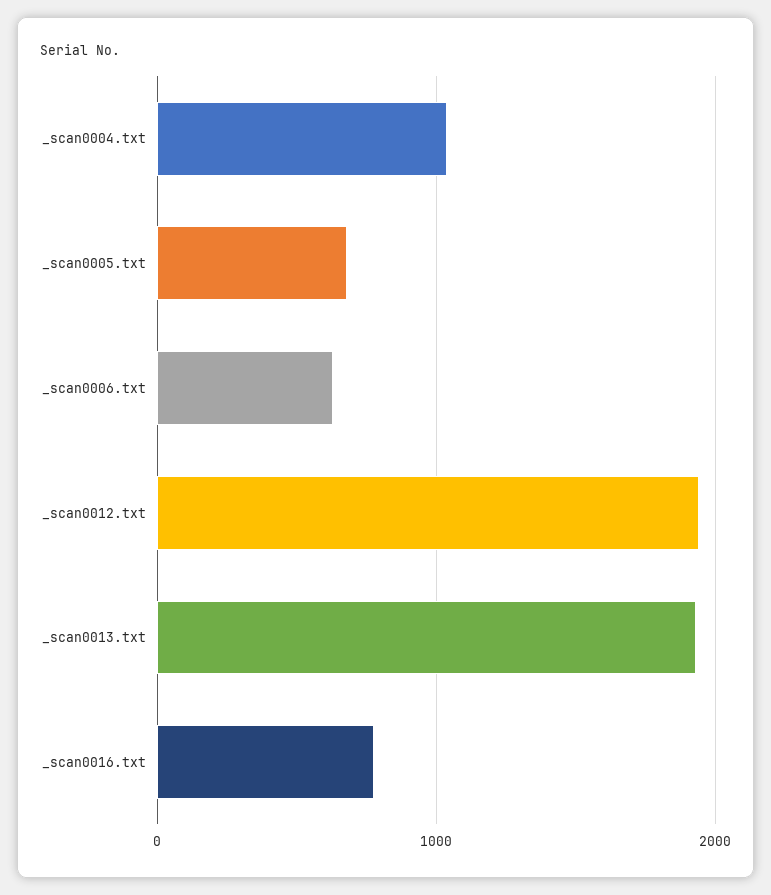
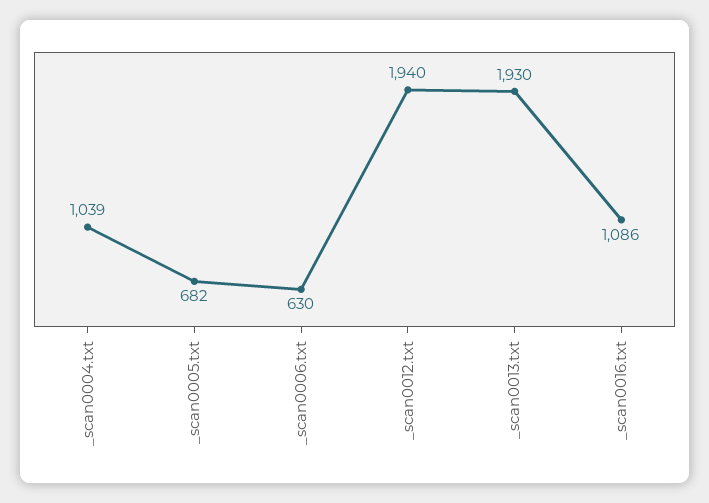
  {
    "_scan0004.txt": 1039,
    "_scan0005.txt": 682,
    "_scan0006.txt": 630,
    "_scan0012.txt": 1940,
    "_scan0013.txt": 1930,
-   "_scan0016.txt": 800
+   "_scan0016.txt": 1086
  }

